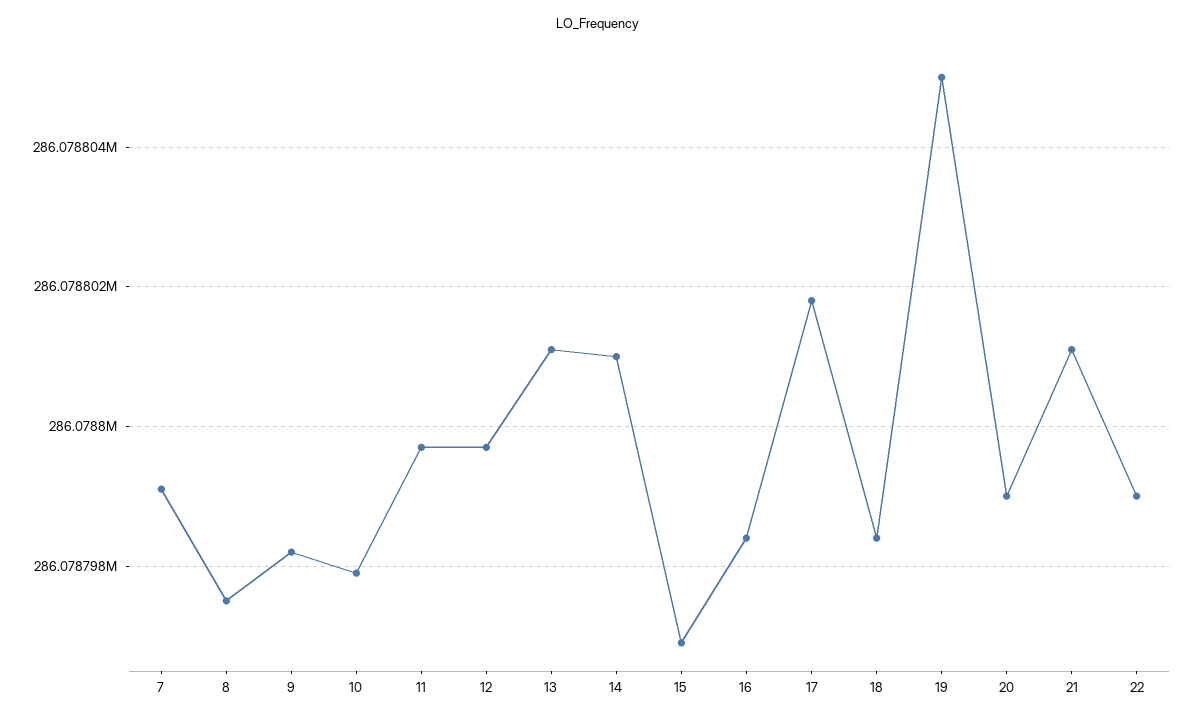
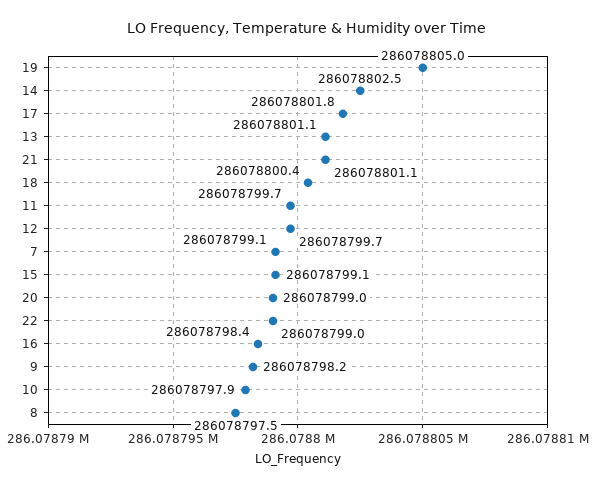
  {
    "7": 286078799.1,
    "8": 286078797.5,
    "9": 286078798.2,
    "10": 286078797.9,
    "11": 286078799.7,
    "12": 286078799.7,
    "13": 286078801.1,
-   "14": 286078801,
+   "14": 286078802.5,
-   "15": 286078797,
+   "15": 286078799.1,
    "16": 286078798.4,
    "17": 286078801.8,
-   "18": 286078798.5,
+   "18": 286078800.4,
    "19": 286078805,
    "20": 286078799,
    "21": 286078801.1,
    "22": 286078799
  }

